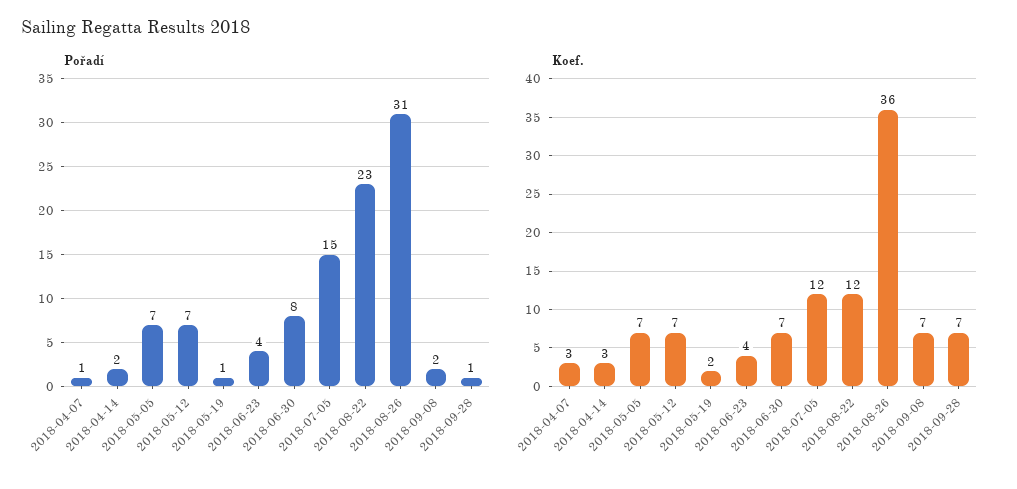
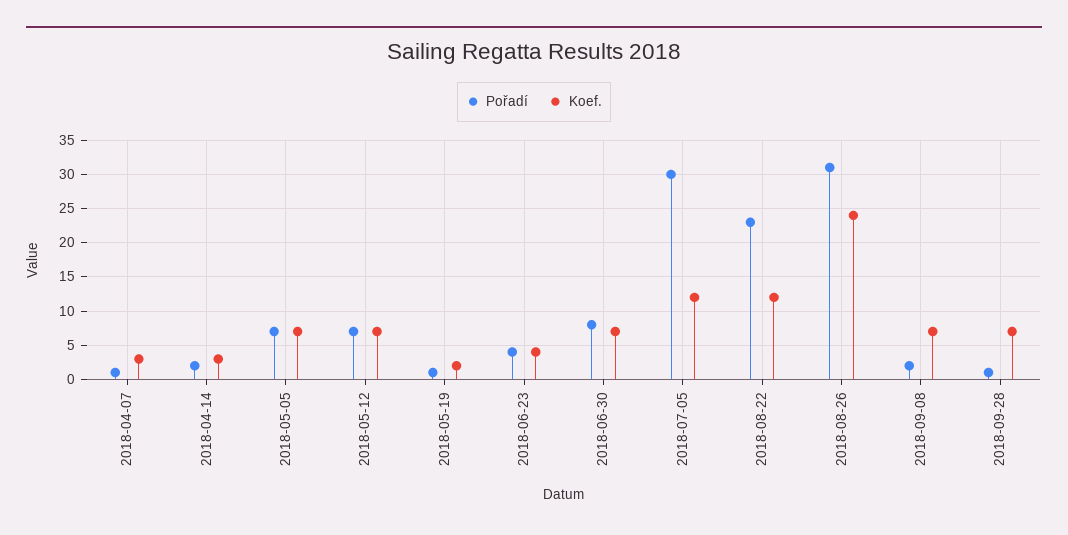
  {
    "Pořadí": {
      "2018-04-07": 1,
      "2018-04-14": 2,
      "2018-05-05": 7,
      "2018-05-12": 7,
      "2018-05-19": 1,
      "2018-06-23": 4,
      "2018-06-30": 8,
-     "2018-07-05": 15,
+     "2018-07-05": 30,
      "2018-08-22": 23,
      "2018-08-26": 31,
      "2018-09-08": 2,
      "2018-09-28": 1
    },
    "Koef.": {
      "2018-04-07": 3,
      "2018-04-14": 3,
      "2018-05-05": 7,
      "2018-05-12": 7,
      "2018-05-19": 2,
      "2018-06-23": 4,
      "2018-06-30": 7,
      "2018-07-05": 12,
      "2018-08-22": 12,
-     "2018-08-26": 36,
+     "2018-08-26": 24,
      "2018-09-08": 7,
      "2018-09-28": 7
    }
  }

